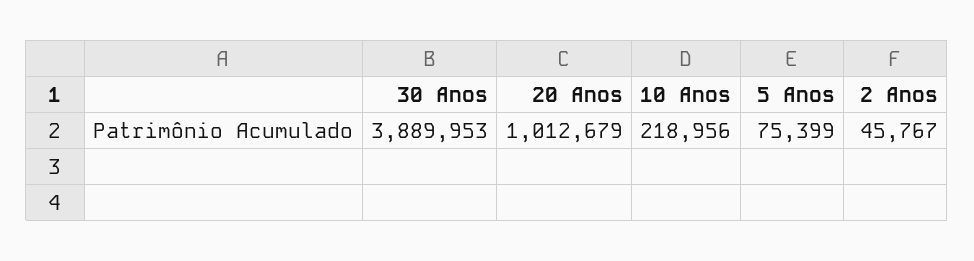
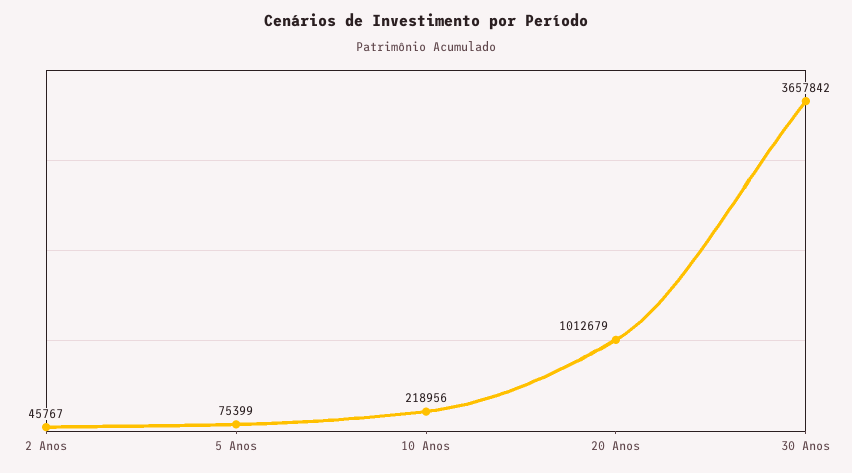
  {
-   "30 Anos": 3889953,
+   "30 Anos": 3657842,
    "20 Anos": 1012679,
    "10 Anos": 218956,
    "5 Anos": 75399,
    "2 Anos": 45767
  }

